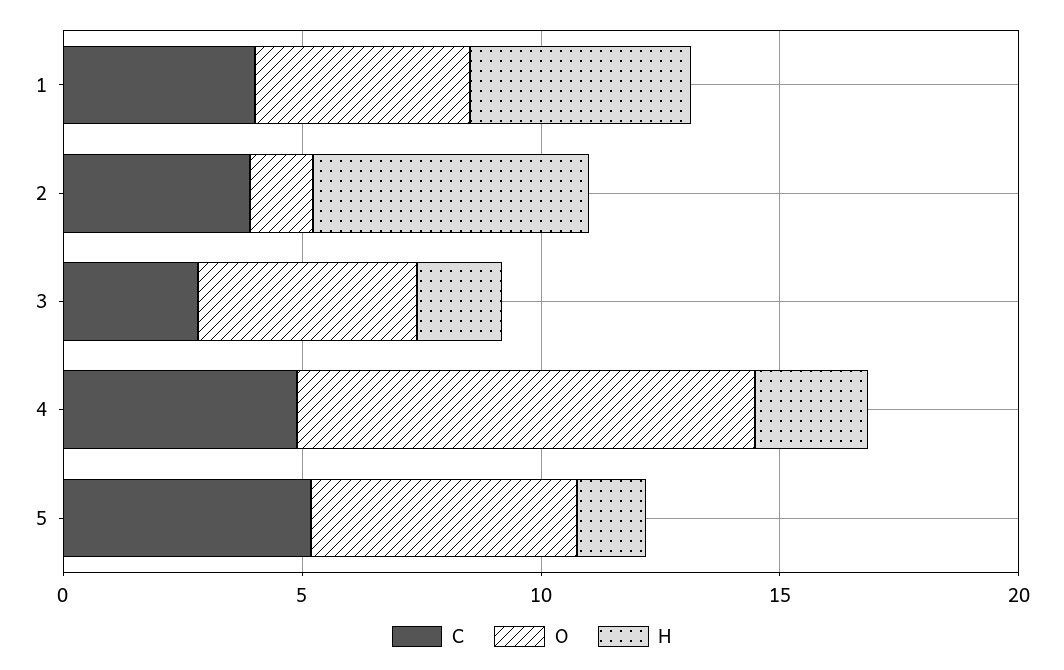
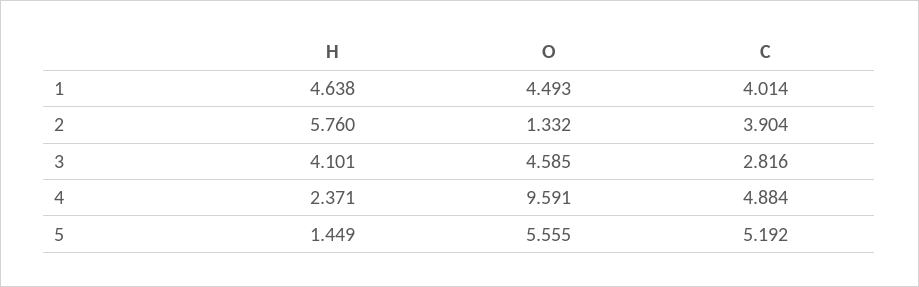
  {
    "C": {
      "1": 4.014,
      "2": 3.904,
      "3": 2.816,
      "4": 4.884,
      "5": 5.192
    },
    "O": {
      "1": 4.493,
      "2": 1.332,
      "3": 4.585,
      "4": 9.591,
      "5": 5.555
    },
    "H": {
      "1": 4.638,
      "2": 5.76,
-     "3": 2,
+     "3": 4.101,
      "4": 2.371,
      "5": 1.449
    }
  }

